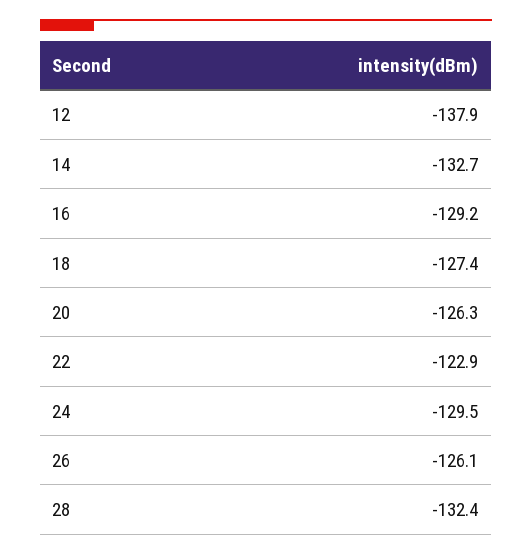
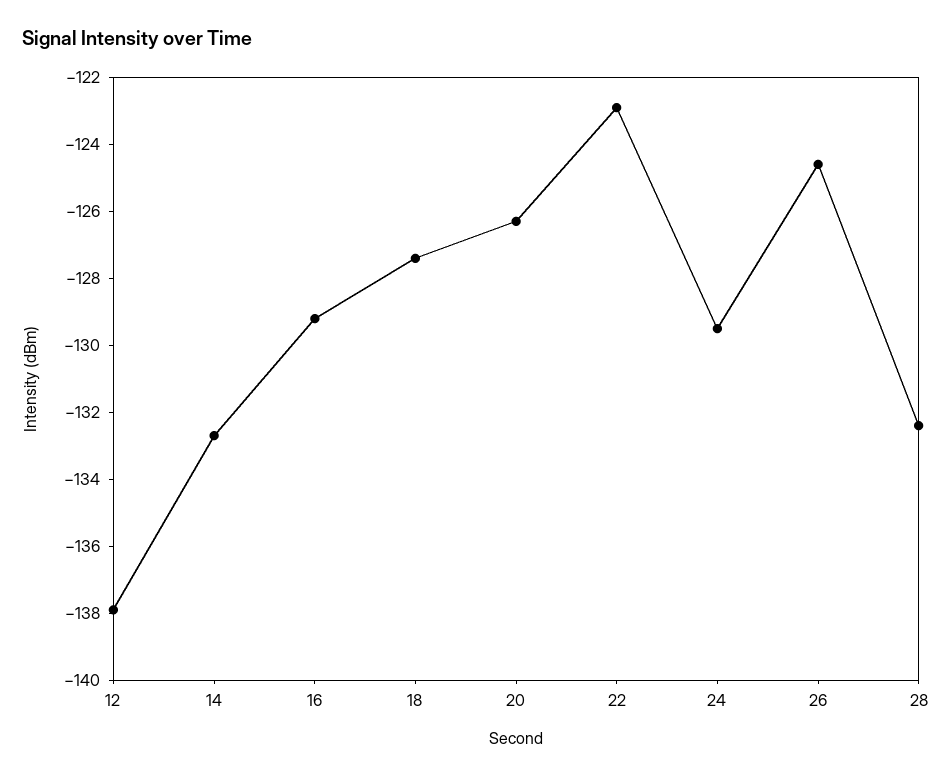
  {
    "12": -137.9,
    "14": -132.7,
    "16": -129.2,
    "18": -127.4,
    "20": -126.3,
    "22": -122.9,
    "24": -129.5,
-   "26": -126.1,
+   "26": -124.5,
    "28": -132.4
  }

